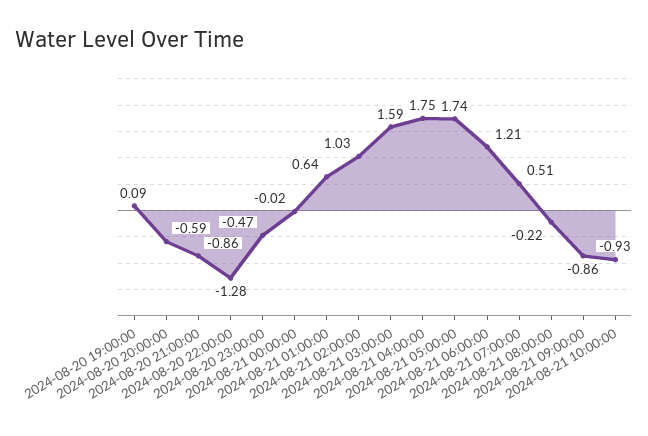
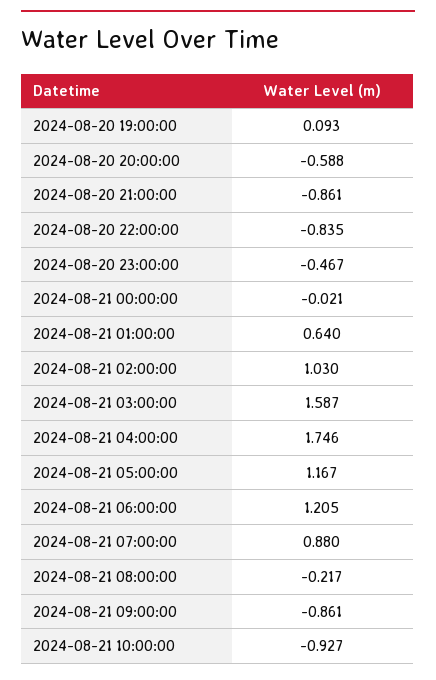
  {
    "2024-08-20 19:00:00": 0.093,
    "2024-08-20 20:00:00": -0.588,
    "2024-08-20 21:00:00": -0.861,
-   "2024-08-20 22:00:00": -1.28,
+   "2024-08-20 22:00:00": -0.835,
    "2024-08-20 23:00:00": -0.467,
    "2024-08-21 00:00:00": -0.021,
    "2024-08-21 01:00:00": 0.64,
    "2024-08-21 02:00:00": 1.03,
    "2024-08-21 03:00:00": 1.587,
    "2024-08-21 04:00:00": 1.746,
-   "2024-08-21 05:00:00": 1.74,
+   "2024-08-21 05:00:00": 1.167,
    "2024-08-21 06:00:00": 1.205,
-   "2024-08-21 07:00:00": 0.51,
+   "2024-08-21 07:00:00": 0.88,
    "2024-08-21 08:00:00": -0.217,
    "2024-08-21 09:00:00": -0.861,
    "2024-08-21 10:00:00": -0.927
  }

